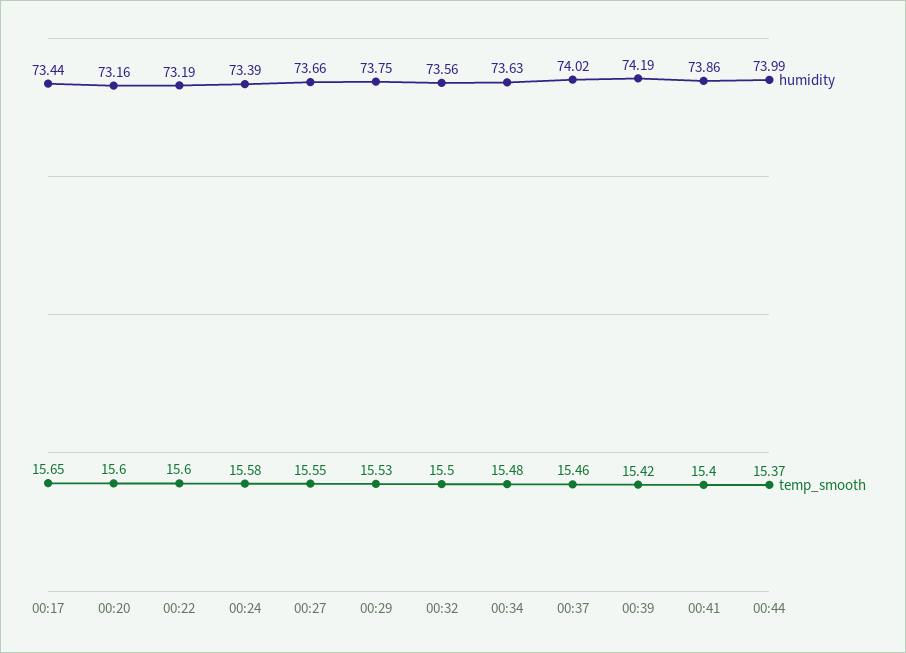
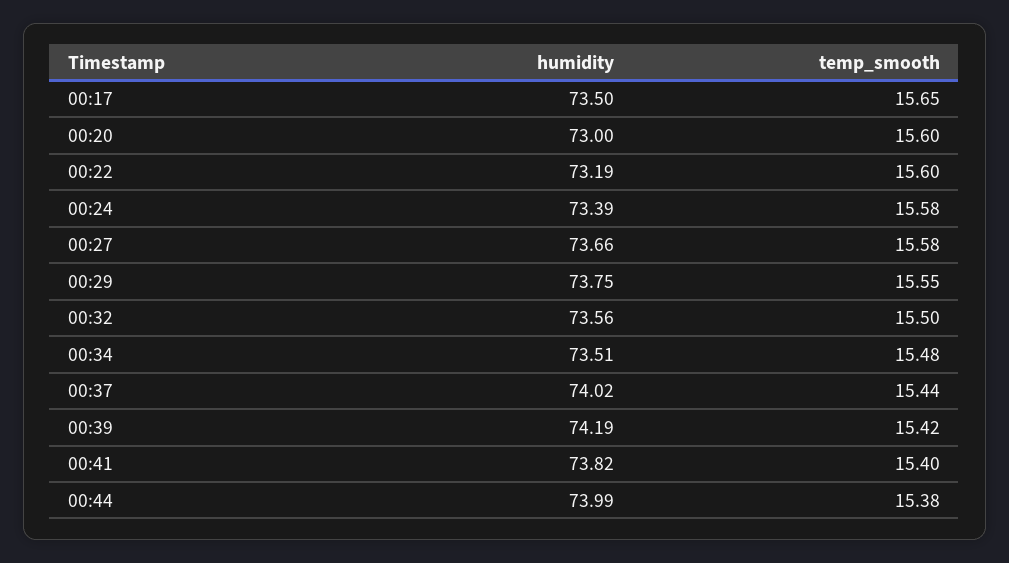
  {
    "humidity": {
-     "00:17": 73.44,
+     "00:17": 73.5,
-     "00:20": 73.16,
+     "00:20": 73,
      "00:22": 73.19,
      "00:24": 73.39,
      "00:27": 73.66,
      "00:29": 73.75,
      "00:32": 73.56,
-     "00:34": 73.63,
+     "00:34": 73.51,
      "00:37": 74.02,
      "00:39": 74.19,
-     "00:41": 73.86,
+     "00:41": 73.82,
      "00:44": 73.99
    },
    "temp_smooth": {
      "00:17": 15.65,
      "00:20": 15.6,
      "00:22": 15.6,
      "00:24": 15.58,
-     "00:27": 15.55,
+     "00:27": 15.58,
-     "00:29": 15.53,
+     "00:29": 15.55,
      "00:32": 15.5,
      "00:34": 15.48,
-     "00:37": 15.46,
+     "00:37": 15.44,
      "00:39": 15.42,
      "00:41": 15.4,
-     "00:44": 15.37
+     "00:44": 15.38
    }
  }

